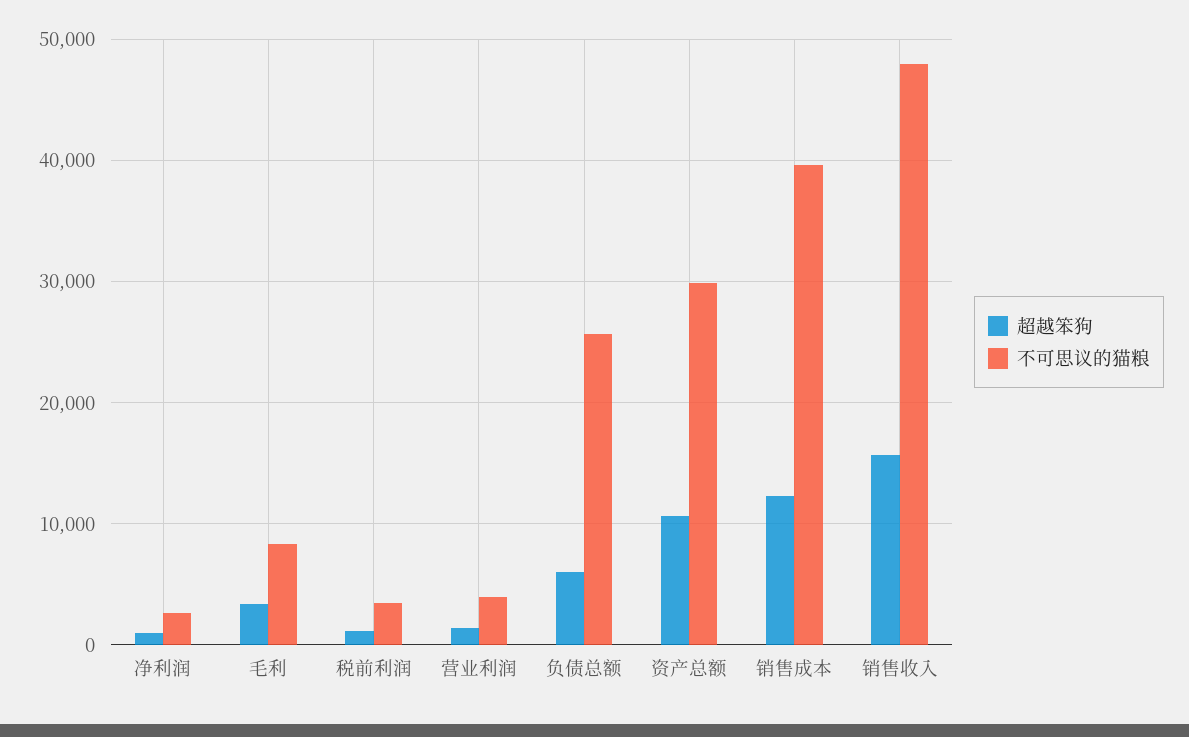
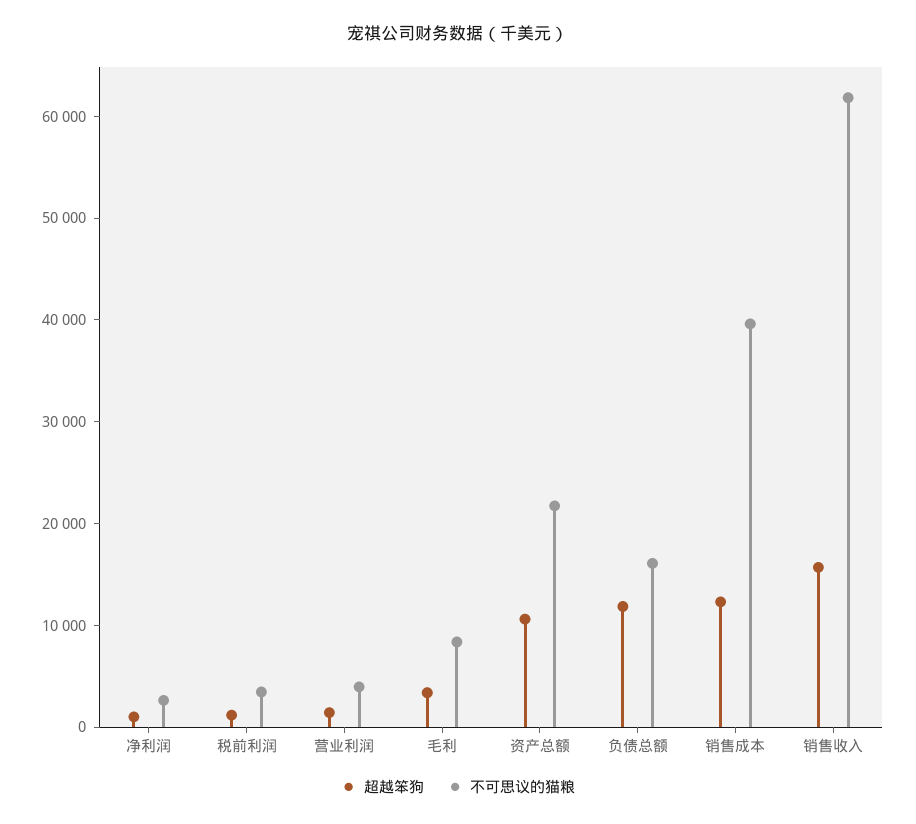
  {
    "超越笨狗": {
      "净利润": 1000,
      "毛利": 3000,
      "税前利润": 1000,
      "营业利润": 1000,
-     "负债总额": 6000,
+     "负债总额": 12000,
      "资产总额": 11000,
      "销售成本": 12000,
      "销售收入": 16000
    },
    "不可思议的猫粮": {
      "净利润": 3000,
      "毛利": 8000,
      "税前利润": 3000,
      "营业利润": 4000,
-     "负债总额": 26000,
+     "负债总额": 16000,
-     "资产总额": 30000,
+     "资产总额": 22000,
      "销售成本": 40000,
-     "销售收入": 48000
+     "销售收入": 62000
    }
  }

